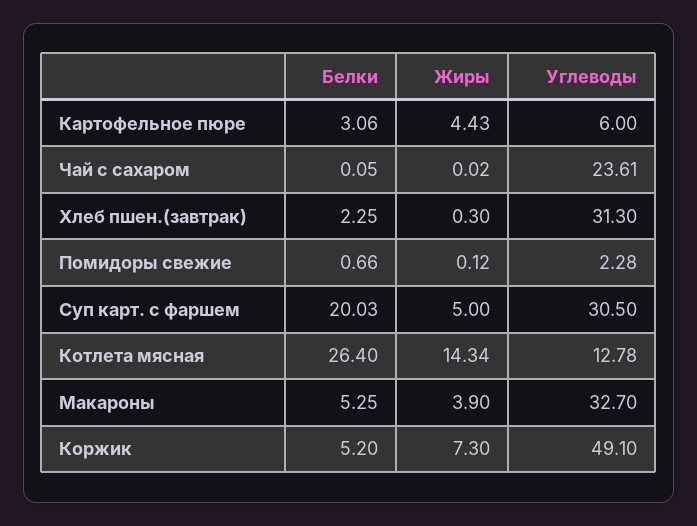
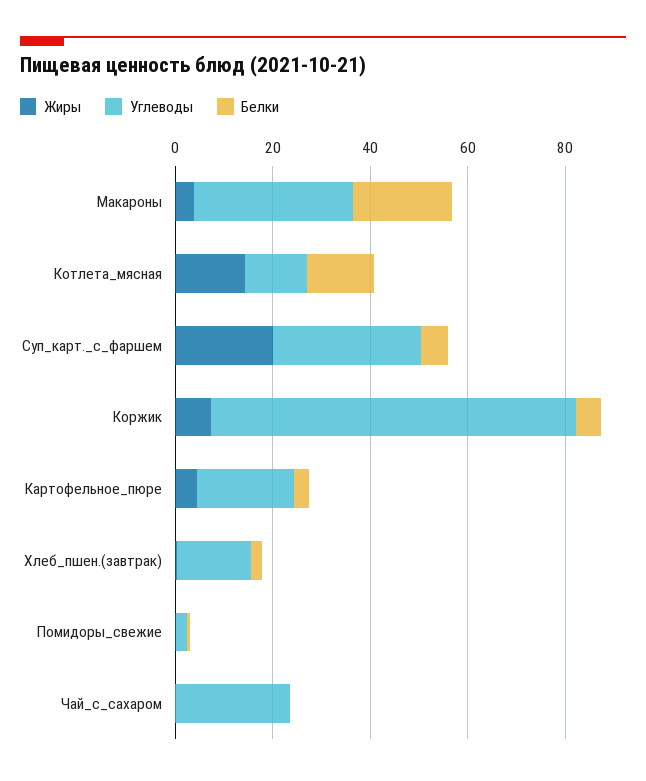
  {
    "Белки": {
      "Картофельное пюре": 3.06,
      "Чай с сахаром": 0.05,
      "Хлеб пшен.(завтрак)": 2.25,
      "Помидоры свежие": 0.66,
-     "Суп карт. с фаршем": 20.03,
+     "Суп карт. с фаршем": 5,
-     "Котлета мясная": 26.4,
+     "Котлета мясная": 15,
-     "Макароны": 5.25,
+     "Макароны": 20,
      "Коржик": 5.2
    },
    "Жиры": {
      "Картофельное пюре": 4.43,
      "Чай с сахаром": 0.02,
      "Хлеб пшен.(завтрак)": 0.3,
      "Помидоры свежие": 0.12,
-     "Суп карт. с фаршем": 5,
+     "Суп карт. с фаршем": 20,
      "Котлета мясная": 14.34,
      "Макароны": 3.9,
      "Коржик": 7.3
    },
    "Углеводы": {
-     "Картофельное пюре": 6,
+     "Картофельное пюре": 20,
      "Чай с сахаром": 23.61,
-     "Хлеб пшен.(завтрак)": 31.3,
+     "Хлеб пшен.(завтрак)": 15,
      "Помидоры свежие": 2.28,
      "Суп карт. с фаршем": 30.5,
      "Котлета мясная": 12.78,
      "Макароны": 32.7,
-     "Коржик": 49.1
+     "Коржик": 75
    }
  }

